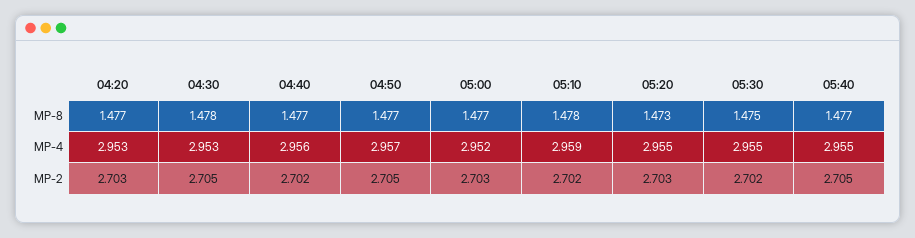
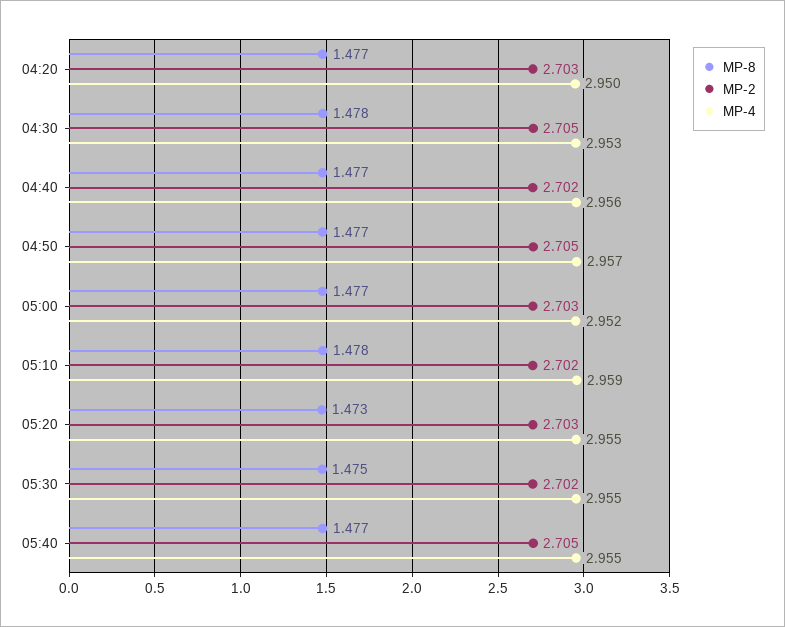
  {
    "MP-8": {
      "04:20": 1.477,
      "04:30": 1.478,
      "04:40": 1.477,
      "04:50": 1.477,
      "05:00": 1.477,
      "05:10": 1.478,
      "05:20": 1.473,
      "05:30": 1.475,
      "05:40": 1.477
    },
    "MP-4": {
-     "04:20": 2.953,
+     "04:20": 2.95,
      "04:30": 2.953,
      "04:40": 2.956,
      "04:50": 2.957,
      "05:00": 2.952,
      "05:10": 2.959,
      "05:20": 2.955,
      "05:30": 2.955,
      "05:40": 2.955
    },
    "MP-2": {
      "04:20": 2.703,
      "04:30": 2.705,
      "04:40": 2.702,
      "04:50": 2.705,
      "05:00": 2.703,
      "05:10": 2.702,
      "05:20": 2.703,
      "05:30": 2.702,
      "05:40": 2.705
    }
  }

